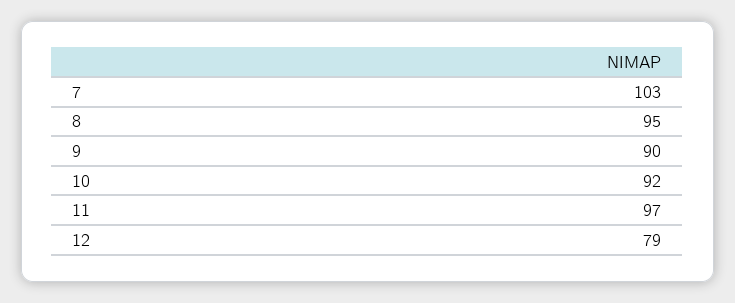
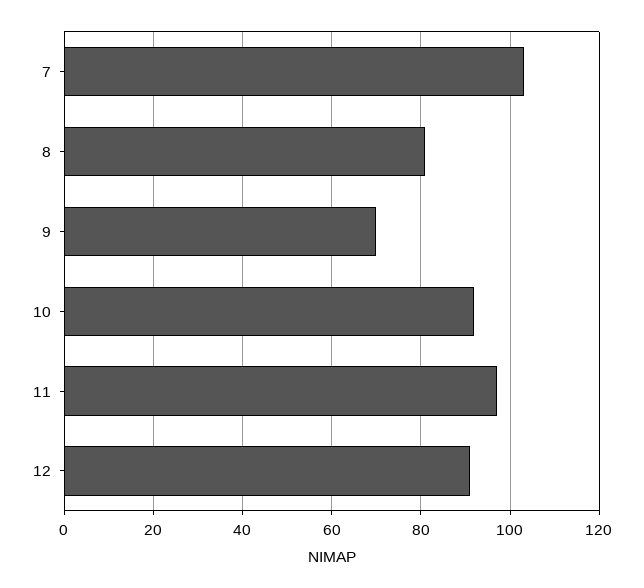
  {
    "7": 103,
-   "8": 95,
+   "8": 80,
-   "9": 90,
+   "9": 70,
    "10": 92,
    "11": 97,
-   "12": 79
+   "12": 90
  }

